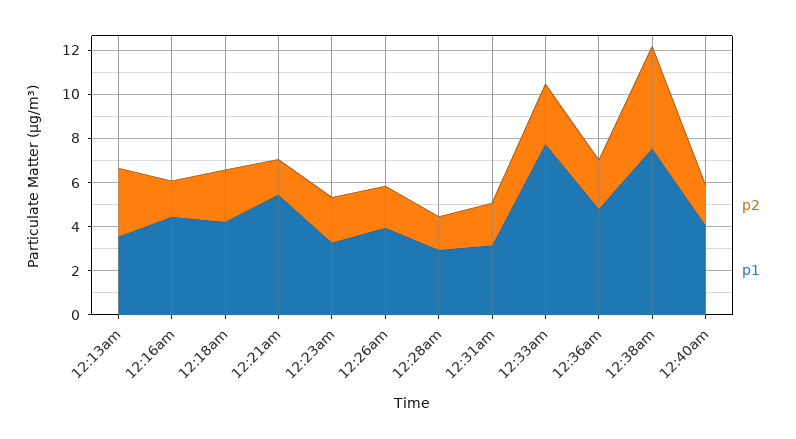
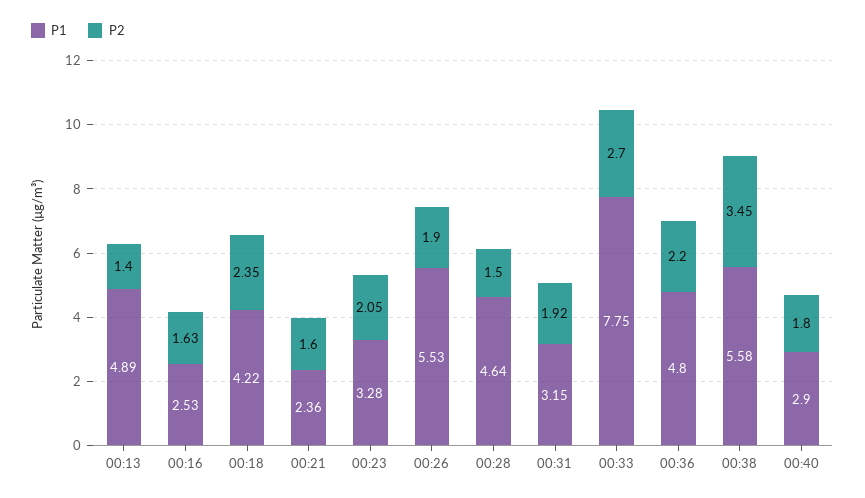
  {
    "p2": {
-     "12:13am": 3,
+     "12:13am": 1.4,
      "12:16am": 1.63,
      "12:18am": 2.35,
      "12:21am": 1.6,
      "12:23am": 2.05,
      "12:26am": 1.9,
      "12:28am": 1.5,
      "12:31am": 1.92,
      "12:33am": 2.7,
      "12:36am": 2.2,
-     "12:38am": 4.5,
+     "12:38am": 3.45,
      "12:40am": 1.8
    },
    "p1": {
-     "12:13am": 3.5,
+     "12:13am": 4.89,
-     "12:16am": 4.5,
+     "12:16am": 2.53,
      "12:18am": 4.22,
-     "12:21am": 5.5,
+     "12:21am": 2.36,
      "12:23am": 3.28,
-     "12:26am": 4,
+     "12:26am": 5.53,
-     "12:28am": 3,
+     "12:28am": 4.64,
      "12:31am": 3.15,
      "12:33am": 7.75,
      "12:36am": 4.8,
-     "12:38am": 7.5,
+     "12:38am": 5.58,
-     "12:40am": 4
+     "12:40am": 2.9
    }
  }

